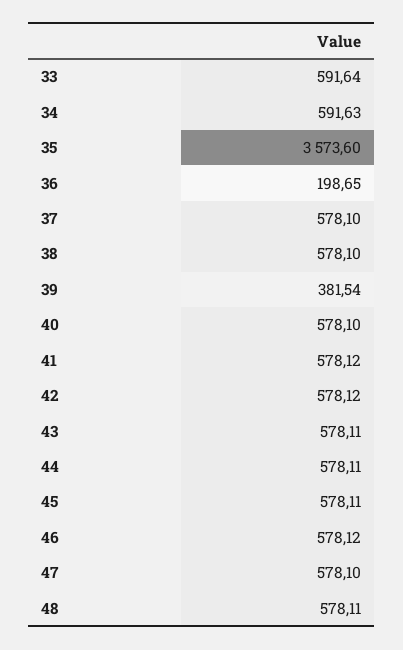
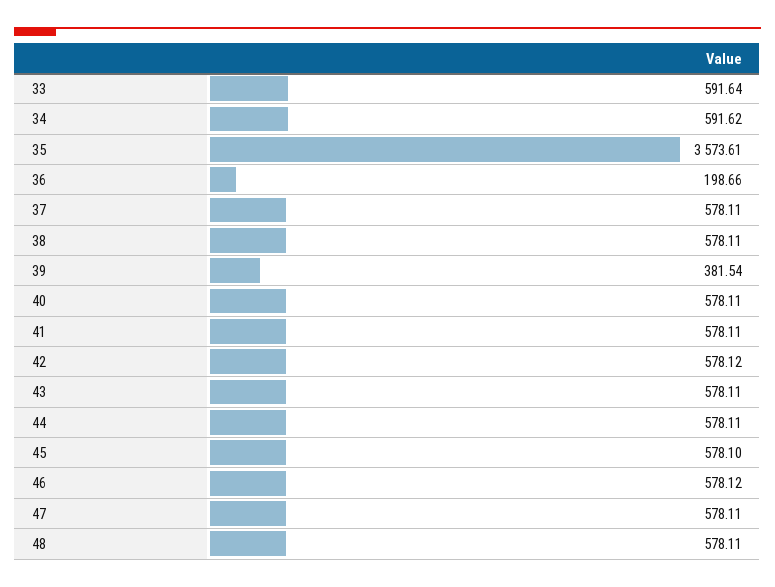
  {
    "33": 591.64,
-   "34": 591.63,
+   "34": 591.62,
-   "35": 3573.6,
+   "35": 3573.61,
-   "36": 198.65,
+   "36": 198.66,
-   "37": 578.1,
+   "37": 578.11,
-   "38": 578.1,
+   "38": 578.11,
    "39": 381.54,
-   "40": 578.1,
+   "40": 578.11,
-   "41": 578.12,
+   "41": 578.11,
    "42": 578.12,
    "43": 578.11,
    "44": 578.11,
-   "45": 578.11,
+   "45": 578.1,
    "46": 578.12,
-   "47": 578.1,
+   "47": 578.11,
    "48": 578.11
  }

